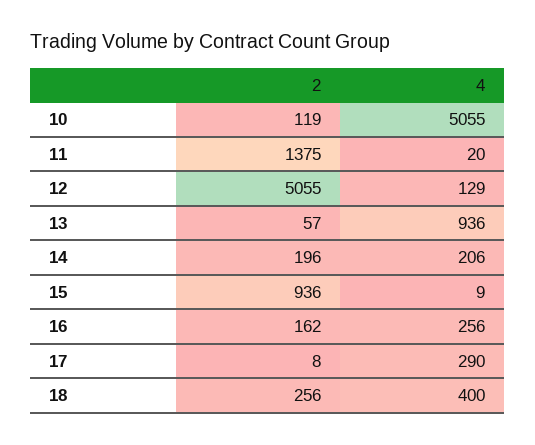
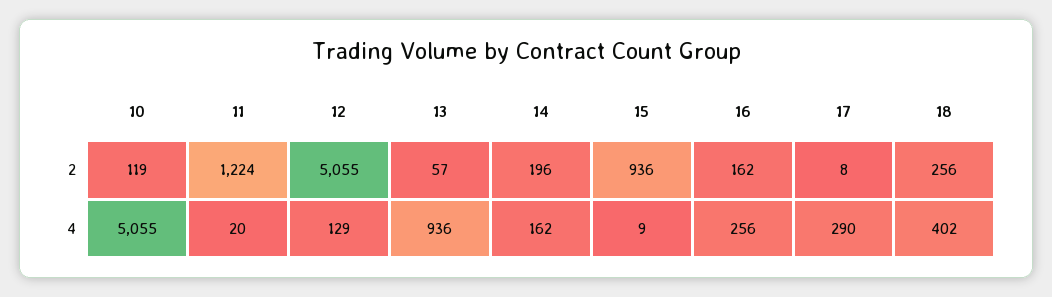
  {
    "2": {
      "10": 119,
-     "11": 1375,
+     "11": 1224,
      "12": 5055,
      "13": 57,
      "14": 196,
      "15": 936,
      "16": 162,
      "17": 8,
      "18": 256
    },
    "4": {
      "10": 5055,
      "11": 20,
      "12": 129,
      "13": 936,
-     "14": 206,
+     "14": 162,
      "15": 9,
      "16": 256,
      "17": 290,
-     "18": 400
+     "18": 402
    }
  }

